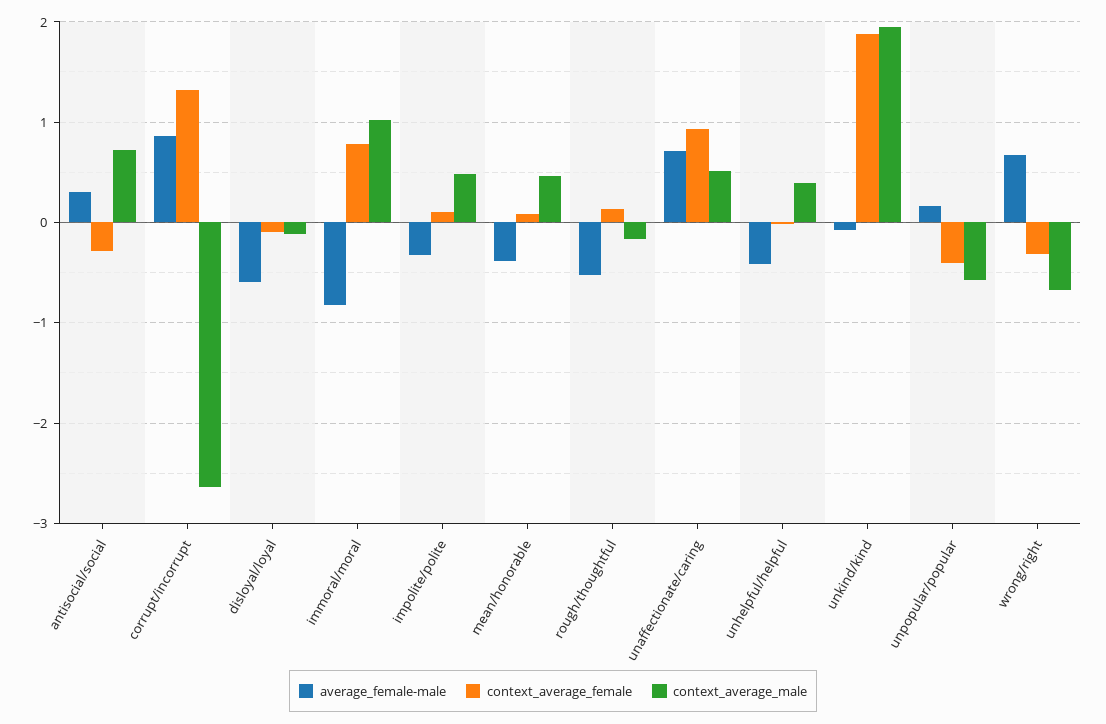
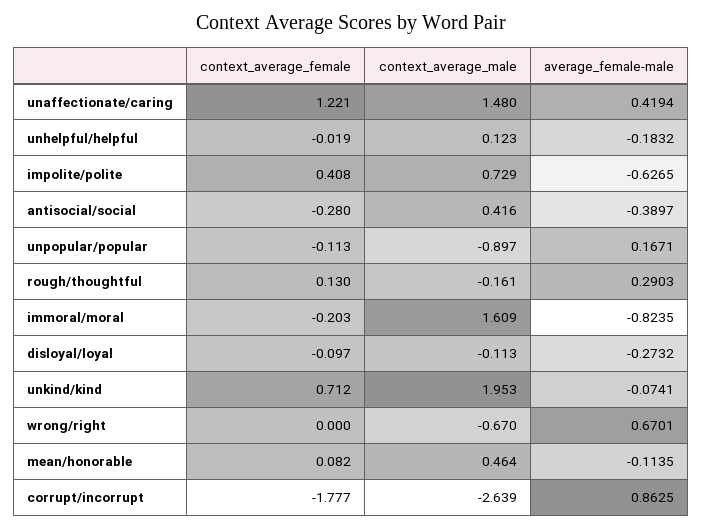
  {
    "average_female-male": {
-     "antisocial/social": 0.3,
+     "antisocial/social": -0.3897,
      "corrupt/incorrupt": 0.8625,
-     "disloyal/loyal": -0.6,
+     "disloyal/loyal": -0.2732,
      "immoral/moral": -0.8235,
-     "impolite/polite": -0.3,
+     "impolite/polite": -0.6265,
-     "mean/honorable": -0.4,
+     "mean/honorable": -0.1135,
-     "rough/thoughtful": -0.5,
+     "rough/thoughtful": 0.2903,
-     "unaffectionate/caring": 0.7,
+     "unaffectionate/caring": 0.4194,
-     "unhelpful/helpful": -0.4,
+     "unhelpful/helpful": -0.1832,
      "unkind/kind": -0.0741,
      "unpopular/popular": 0.1671,
      "wrong/right": 0.6701
    },
    "context_average_female": {
      "antisocial/social": -0.28,
-     "corrupt/incorrupt": 1.3,
+     "corrupt/incorrupt": -1.777,
      "disloyal/loyal": -0.097,
-     "immoral/moral": 0.8,
+     "immoral/moral": -0.203,
-     "impolite/polite": 0.1,
+     "impolite/polite": 0.408,
      "mean/honorable": 0.082,
      "rough/thoughtful": 0.13,
-     "unaffectionate/caring": 0.9,
+     "unaffectionate/caring": 1.221,
      "unhelpful/helpful": -0.019,
-     "unkind/kind": 1.9,
+     "unkind/kind": 0.712,
-     "unpopular/popular": -0.4,
+     "unpopular/popular": -0.113,
-     "wrong/right": -0.3
+     "wrong/right": 0
    },
    "context_average_male": {
-     "antisocial/social": 0.7,
+     "antisocial/social": 0.416,
      "corrupt/incorrupt": -2.639,
      "disloyal/loyal": -0.113,
-     "immoral/moral": 1,
+     "immoral/moral": 1.609,
-     "impolite/polite": 0.5,
+     "impolite/polite": 0.729,
      "mean/honorable": 0.464,
      "rough/thoughtful": -0.161,
-     "unaffectionate/caring": 0.5,
+     "unaffectionate/caring": 1.48,
-     "unhelpful/helpful": 0.4,
+     "unhelpful/helpful": 0.123,
      "unkind/kind": 1.953,
-     "unpopular/popular": -0.6,
+     "unpopular/popular": -0.897,
      "wrong/right": -0.67
    }
  }

